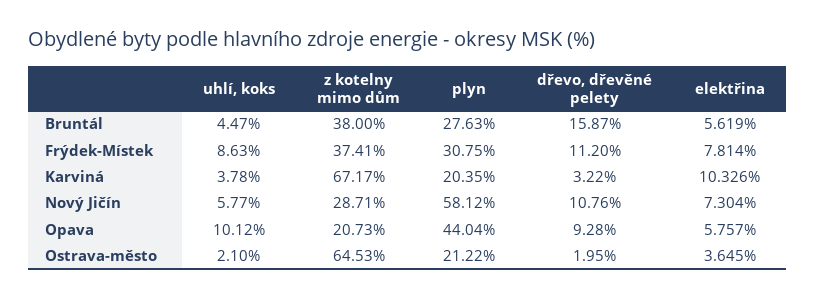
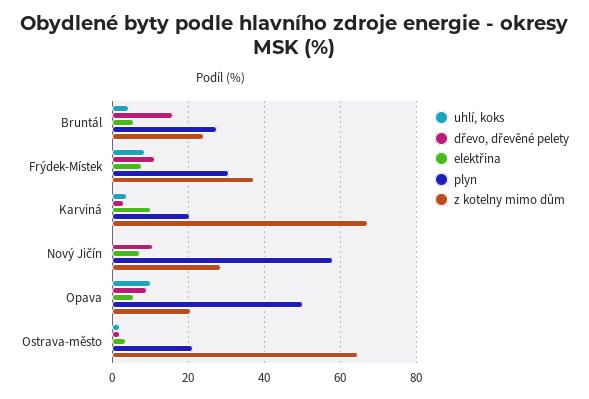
  {
    "uhlí, koks": {
      "Bruntál": 4.47,
      "Frýdek-Místek": 8.63,
      "Karviná": 3.78,
-     "Nový Jičín": 5.77,
+     "Nový Jičín": 0,
      "Opava": 10.12,
      "Ostrava-město": 2.1
    },
    "z kotelny mimo dům": {
-     "Bruntál": 38,
+     "Bruntál": 24,
      "Frýdek-Místek": 37.41,
      "Karviná": 67.17,
      "Nový Jičín": 28.71,
      "Opava": 20.73,
      "Ostrava-město": 64.53
    },
    "plyn": {
      "Bruntál": 27.63,
      "Frýdek-Místek": 30.75,
      "Karviná": 20.35,
      "Nový Jičín": 58.12,
-     "Opava": 44.04,
+     "Opava": 50,
      "Ostrava-město": 21.22
    },
    "dřevo, dřevěné pelety": {
      "Bruntál": 15.87,
      "Frýdek-Místek": 11.2,
      "Karviná": 3.22,
      "Nový Jičín": 10.76,
      "Opava": 9.28,
      "Ostrava-město": 1.95
    },
    "elektřina": {
      "Bruntál": 5.619,
      "Frýdek-Místek": 7.814,
      "Karviná": 10.326,
      "Nový Jičín": 7.304,
      "Opava": 5.757,
      "Ostrava-město": 3.645
    }
  }

